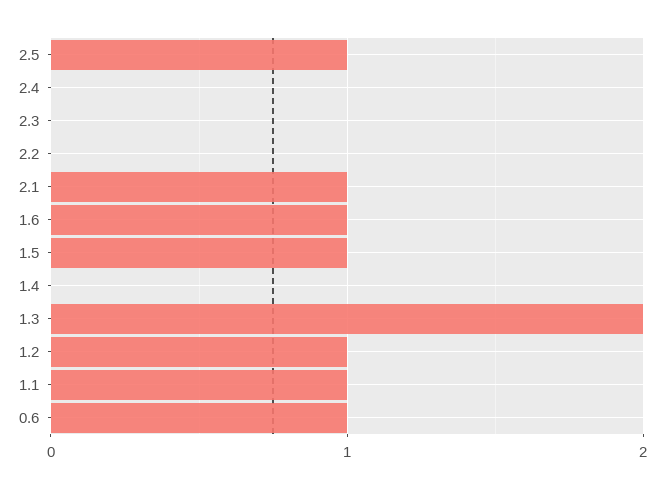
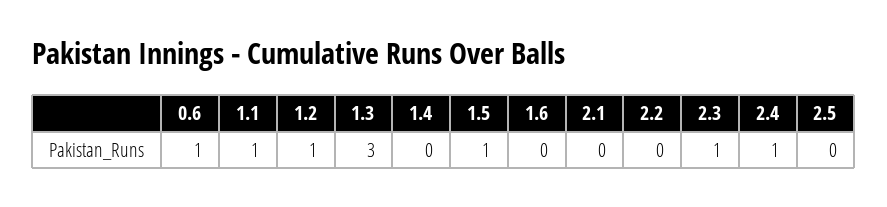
  {
-   "2.5": 1,
+   "2.5": 0,
-   "2.4": 0,
+   "2.4": 1,
-   "2.3": 0,
+   "2.3": 1,
    "2.2": 0,
-   "2.1": 1,
+   "2.1": 0,
-   "1.6": 1,
+   "1.6": 0,
    "1.5": 1,
    "1.4": 0,
-   "1.3": 2,
+   "1.3": 3,
    "1.2": 1,
    "1.1": 1,
    "0.6": 1
  }

